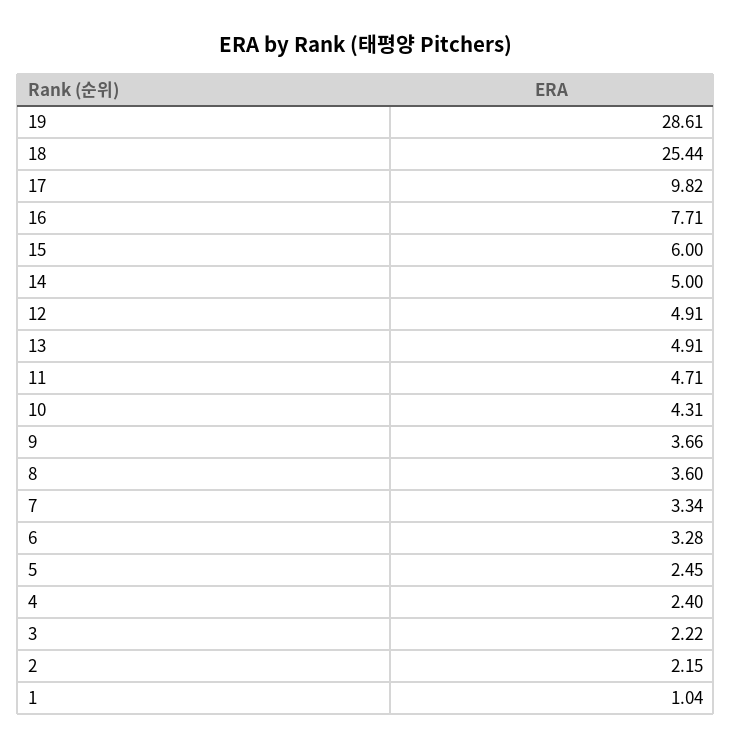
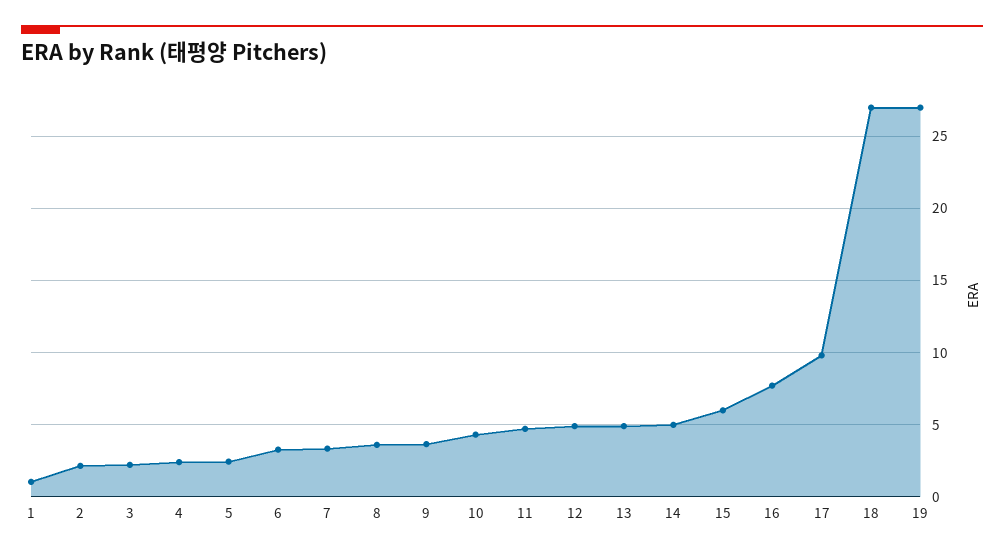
  {
-   "19": 28.61,
+   "19": 27,
-   "18": 25.44,
+   "18": 27,
    "17": 9.82,
    "16": 7.71,
    "15": 6,
    "14": 5,
    "12": 4.91,
    "13": 4.91,
    "11": 4.71,
    "10": 4.31,
    "9": 3.66,
    "8": 3.6,
    "7": 3.34,
    "6": 3.28,
    "5": 2.45,
    "4": 2.4,
    "3": 2.22,
    "2": 2.15,
    "1": 1.04
  }

